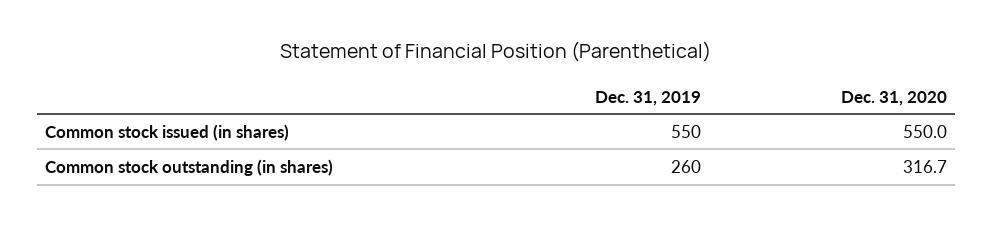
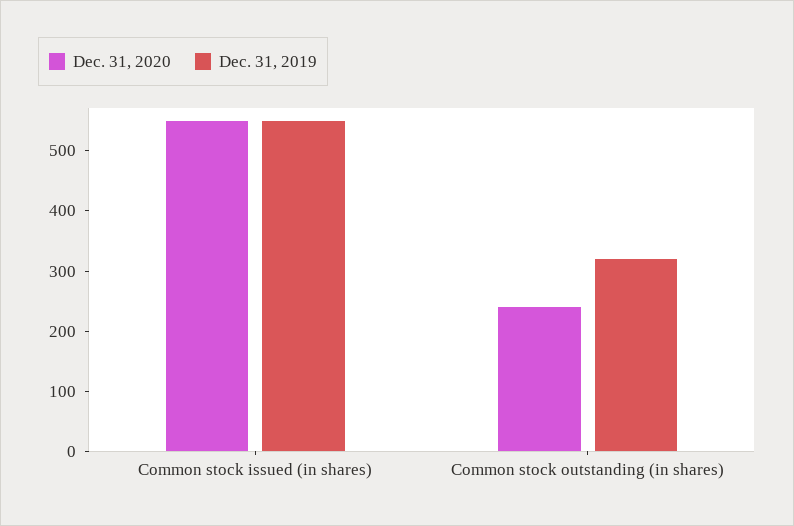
  {
    "Dec. 31, 2019": {
      "Common stock issued (in shares)": 550,
-     "Common stock outstanding (in shares)": 260
+     "Common stock outstanding (in shares)": 320
    },
    "Dec. 31, 2020": {
      "Common stock issued (in shares)": 550,
-     "Common stock outstanding (in shares)": 316.7
+     "Common stock outstanding (in shares)": 240
    }
  }

